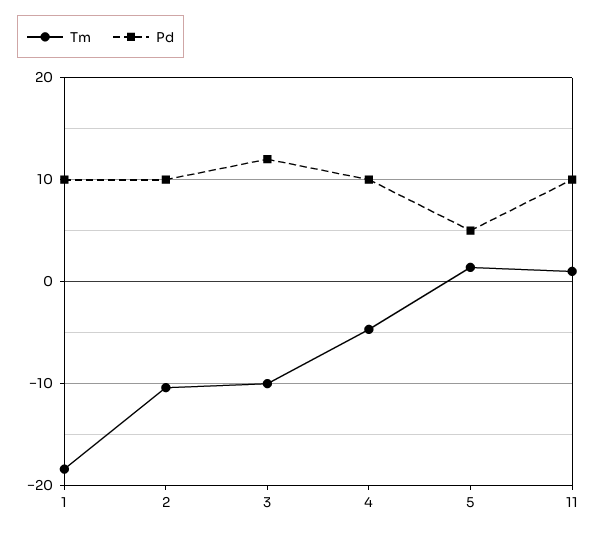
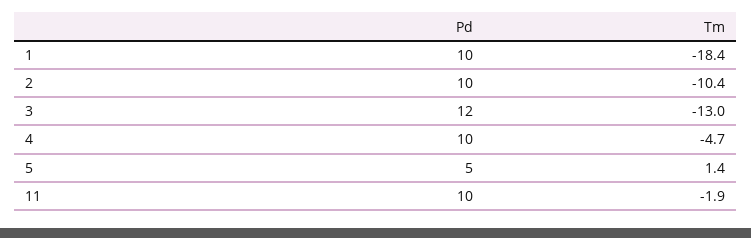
  {
    "Tm": {
      "1": -18.4,
      "2": -10.4,
-     "3": -10,
+     "3": -13,
      "4": -4.7,
      "5": 1.4,
-     "11": 1
+     "11": -1.9
    },
    "Pd": {
      "1": 10,
      "2": 10,
      "3": 12,
      "4": 10,
      "5": 5,
      "11": 10
    }
  }

